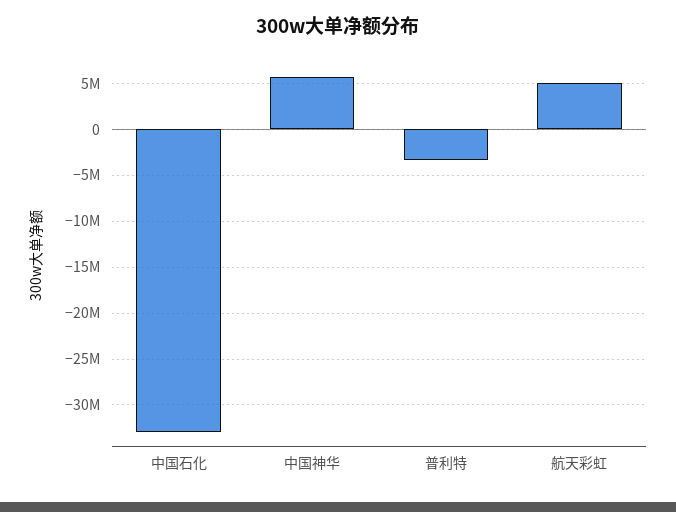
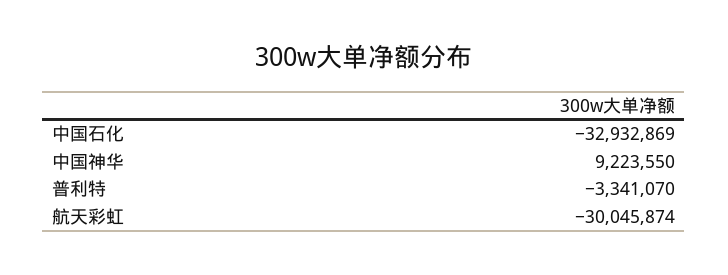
  {
    "中国石化": -32932869,
-   "中国神华": 6000000,
+   "中国神华": 9223550,
    "普利特": -3341070,
-   "航天彩虹": 5000000
+   "航天彩虹": -30045874
  }

